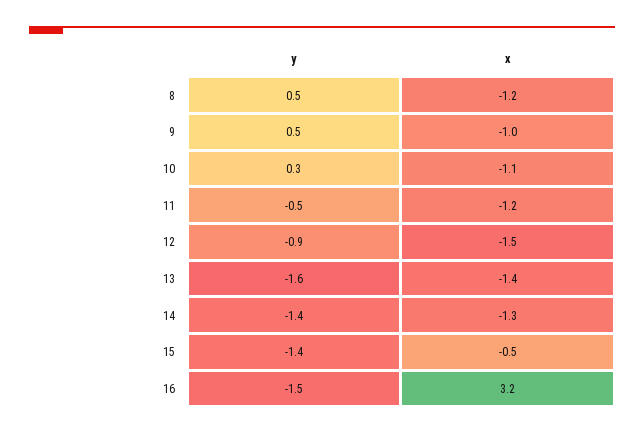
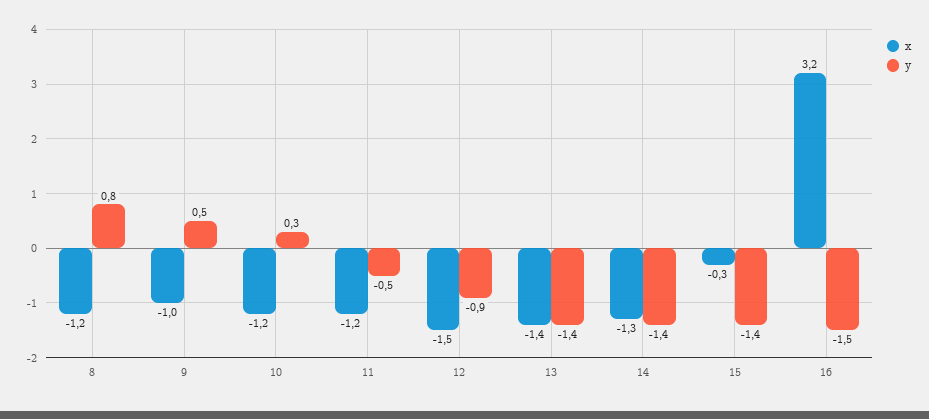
  {
    "y": {
-     "8": 0.5,
+     "8": 0.8,
      "9": 0.5,
      "10": 0.3,
      "11": -0.5,
      "12": -0.9,
-     "13": -1.6,
+     "13": -1.4,
      "14": -1.4,
      "15": -1.4,
      "16": -1.5
    },
    "x": {
      "8": -1.2,
      "9": -1,
-     "10": -1.1,
+     "10": -1.2,
      "11": -1.2,
      "12": -1.5,
      "13": -1.4,
      "14": -1.3,
-     "15": -0.5,
+     "15": -0.3,
      "16": 3.2
    }
  }

